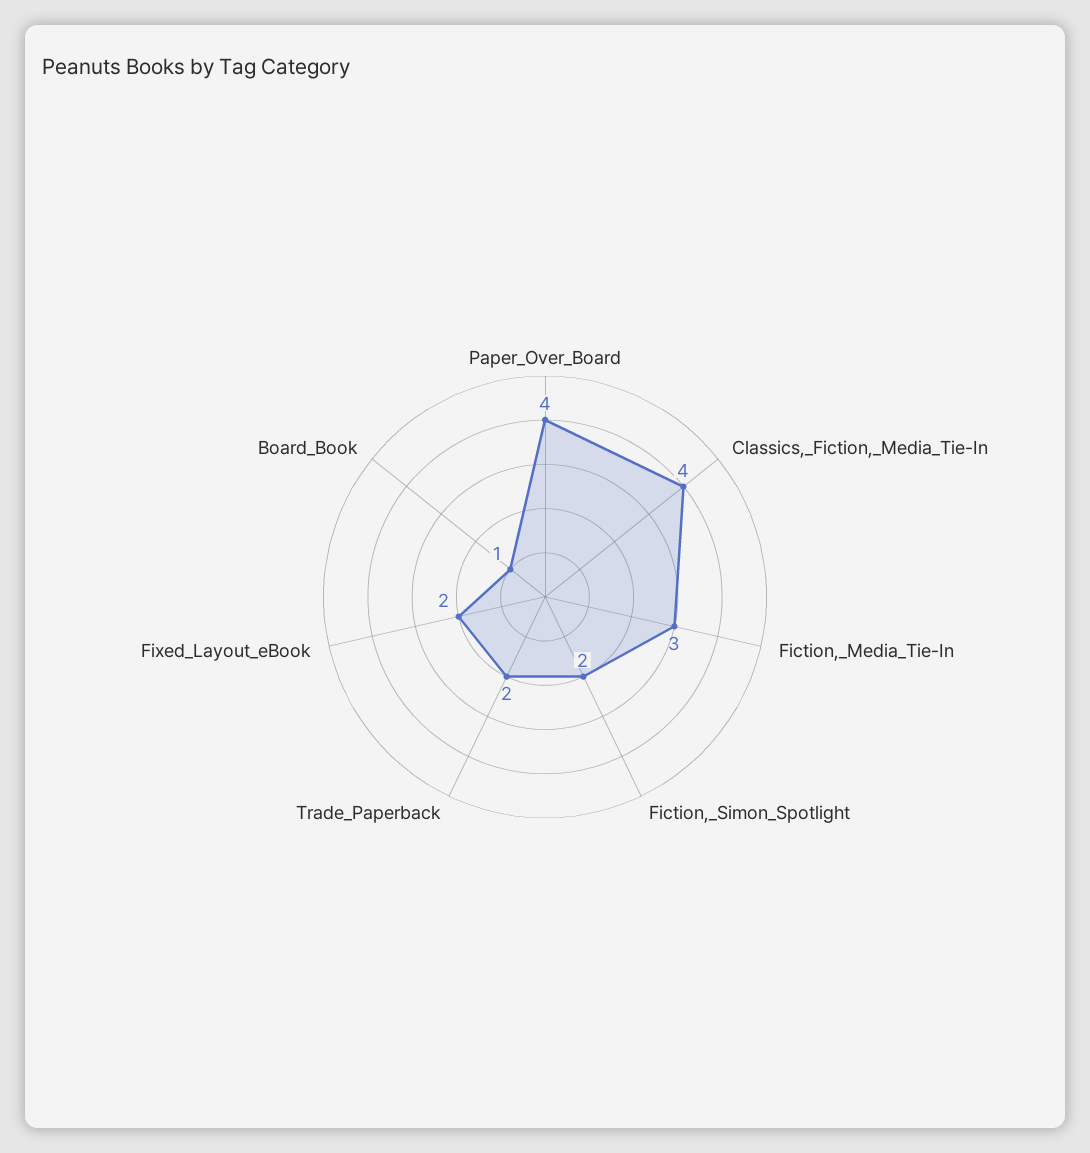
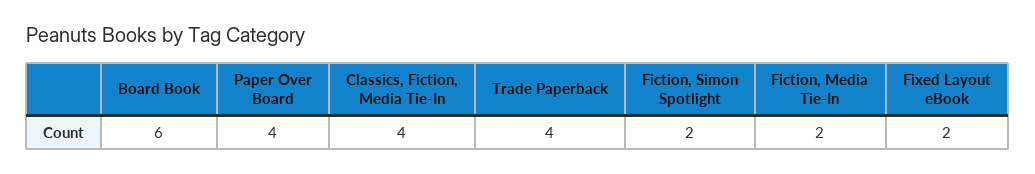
  {
    "Paper_Over_Board": 4,
    "Classics,_Fiction,_Media_Tie-In": 4,
-   "Fiction,_Media_Tie-In": 3,
+   "Fiction,_Media_Tie-In": 2,
    "Fiction,_Simon_Spotlight": 2,
-   "Trade_Paperback": 2,
+   "Trade_Paperback": 4,
    "Fixed_Layout_eBook": 2,
-   "Board_Book": 1
+   "Board_Book": 6
  }

